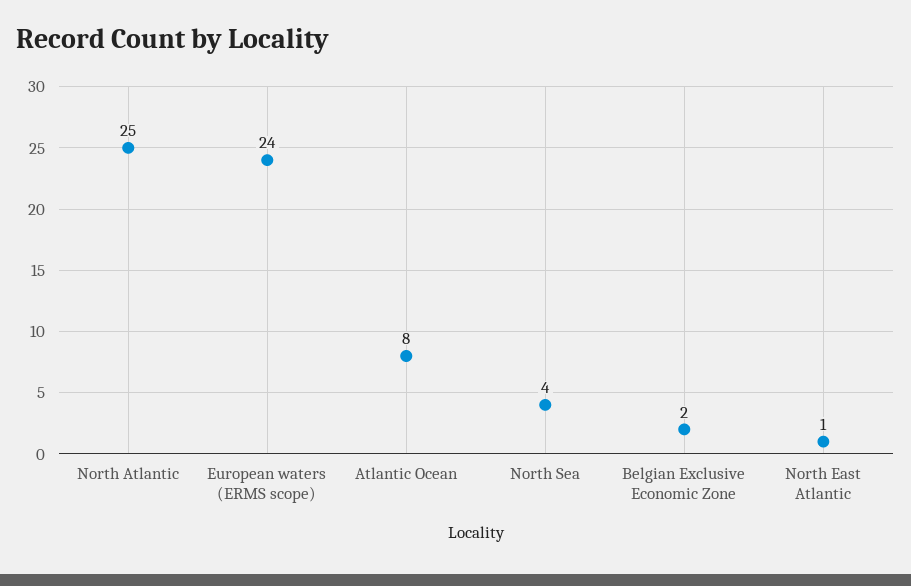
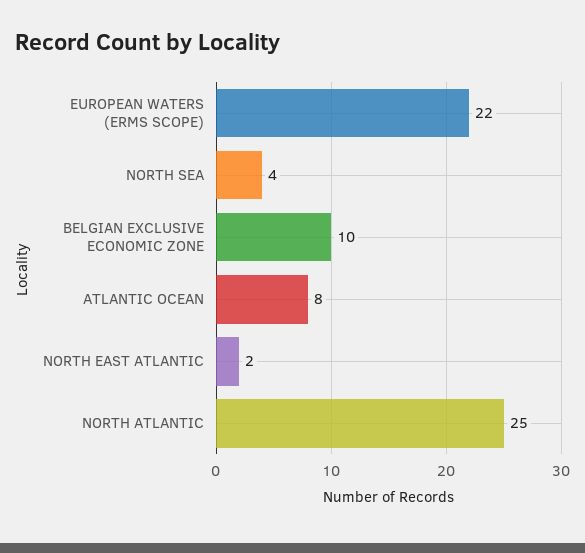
  {
    "North Atlantic": 25,
-   "European waters (ERMS scope)": 24,
+   "European waters (ERMS scope)": 22,
    "Atlantic Ocean": 8,
    "North Sea": 4,
-   "Belgian Exclusive Economic Zone": 2,
+   "Belgian Exclusive Economic Zone": 10,
-   "North East Atlantic": 1
+   "North East Atlantic": 2
  }

